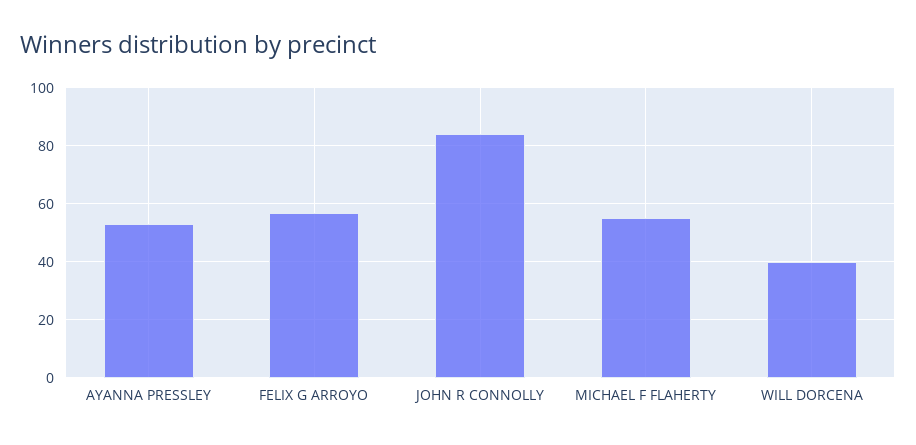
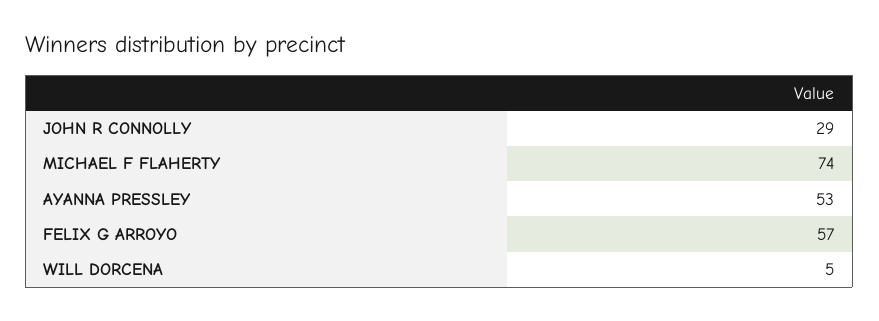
  {
    "AYANNA PRESSLEY": 53,
    "FELIX G ARROYO": 57,
-   "JOHN R CONNOLLY": 85,
+   "JOHN R CONNOLLY": 29,
-   "MICHAEL F FLAHERTY": 55,
+   "MICHAEL F FLAHERTY": 74,
-   "WILL DORCENA": 40
+   "WILL DORCENA": 5
  }

